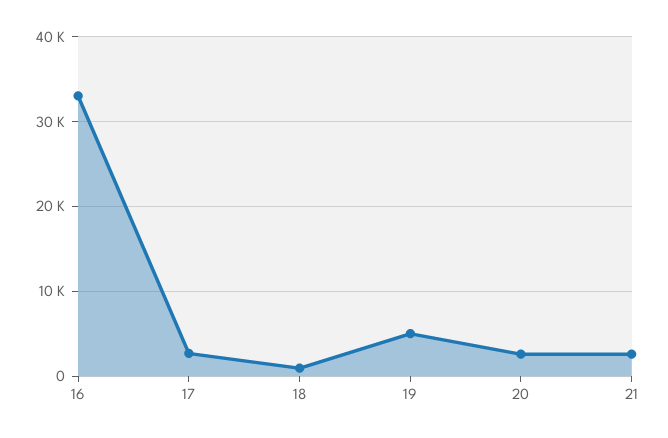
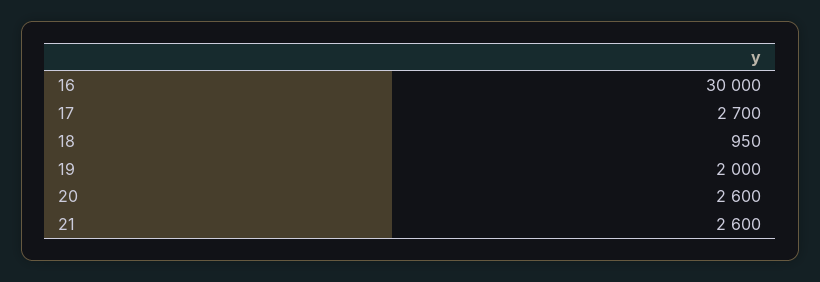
  {
-   "16": 33000,
+   "16": 30000,
    "17": 2700,
    "18": 950,
-   "19": 5000,
+   "19": 2000,
    "20": 2600,
    "21": 2600
  }

